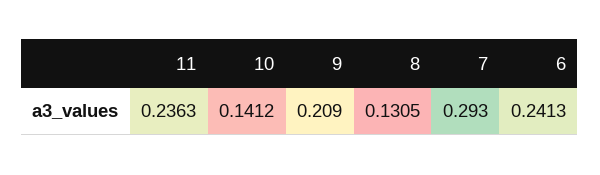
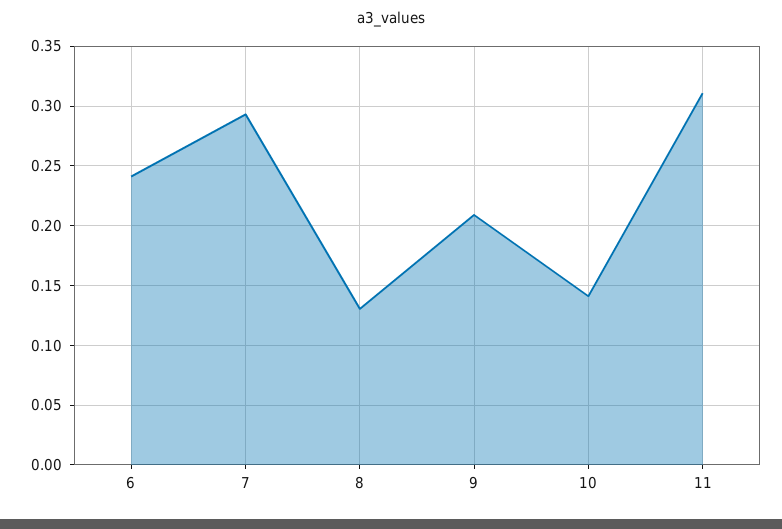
  {
-   "11": 0.2363,
+   "11": 0.31,
    "10": 0.1412,
    "9": 0.209,
    "8": 0.1305,
    "7": 0.293,
    "6": 0.2413
  }

